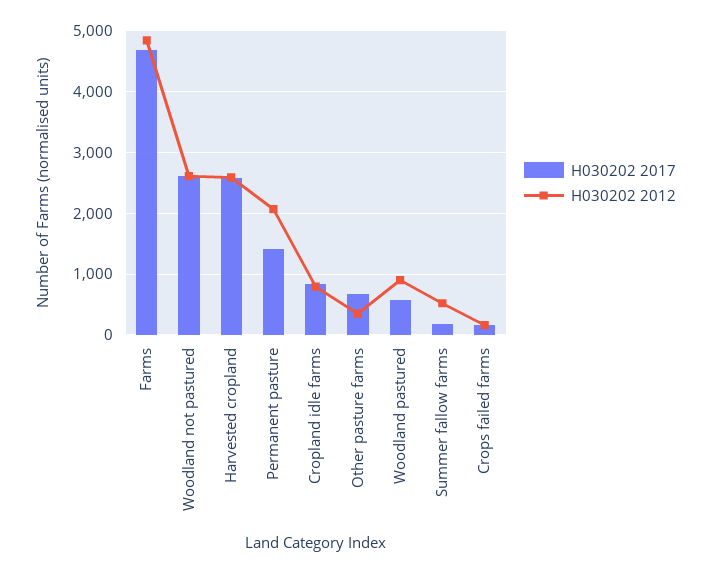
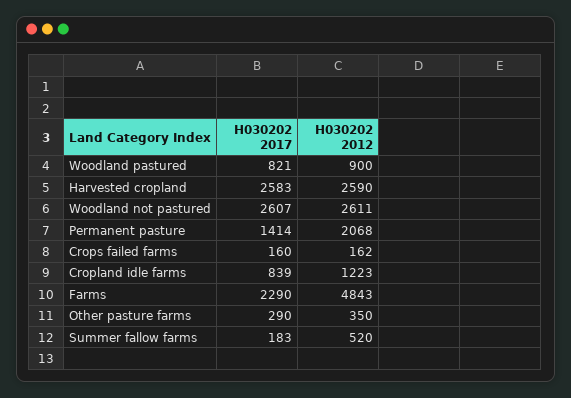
  {
    "H030202 2017": {
-     "Farms": 4700,
+     "Farms": 2290,
      "Woodland not pastured": 2607,
      "Harvested cropland": 2583,
      "Permanent pasture": 1414,
      "Cropland idle farms": 839,
-     "Other pasture farms": 700,
+     "Other pasture farms": 290,
-     "Woodland pastured": 600,
+     "Woodland pastured": 821,
      "Summer fallow farms": 183,
      "Crops failed farms": 160
    },
    "H030202 2012": {
      "Farms": 4843,
      "Woodland not pastured": 2611,
      "Harvested cropland": 2590,
      "Permanent pasture": 2068,
-     "Cropland idle farms": 800,
+     "Cropland idle farms": 1223,
      "Other pasture farms": 350,
      "Woodland pastured": 900,
      "Summer fallow farms": 520,
      "Crops failed farms": 162
    }
  }

